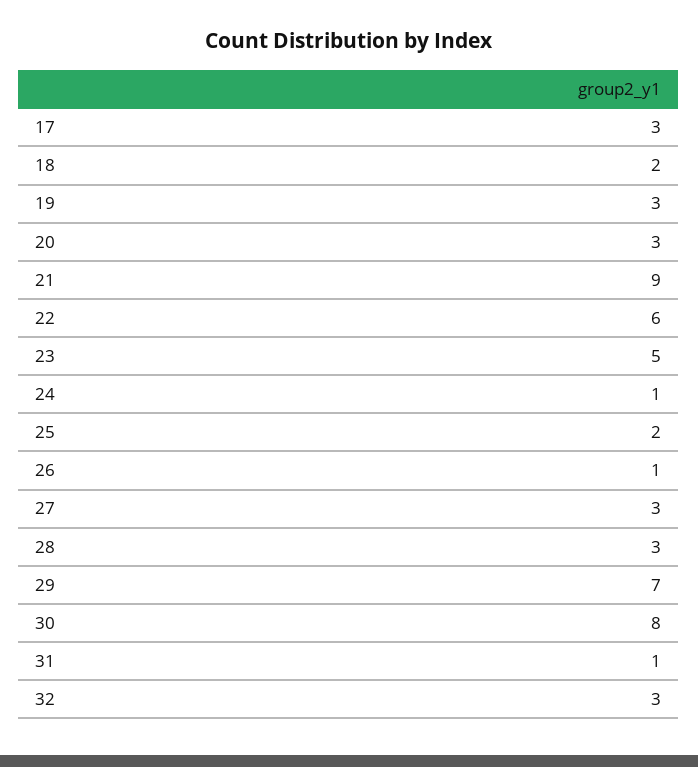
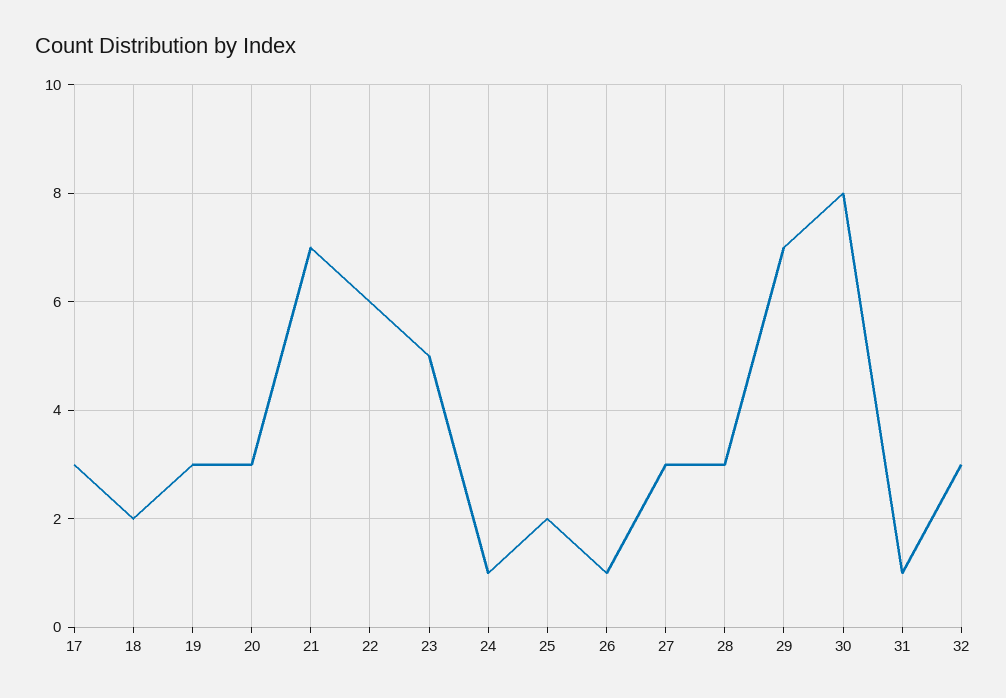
  {
    "17": 3,
    "18": 2,
    "19": 3,
    "20": 3,
-   "21": 9,
+   "21": 7,
    "22": 6,
    "23": 5,
    "24": 1,
    "25": 2,
    "26": 1,
    "27": 3,
    "28": 3,
    "29": 7,
    "30": 8,
    "31": 1,
    "32": 3
  }

